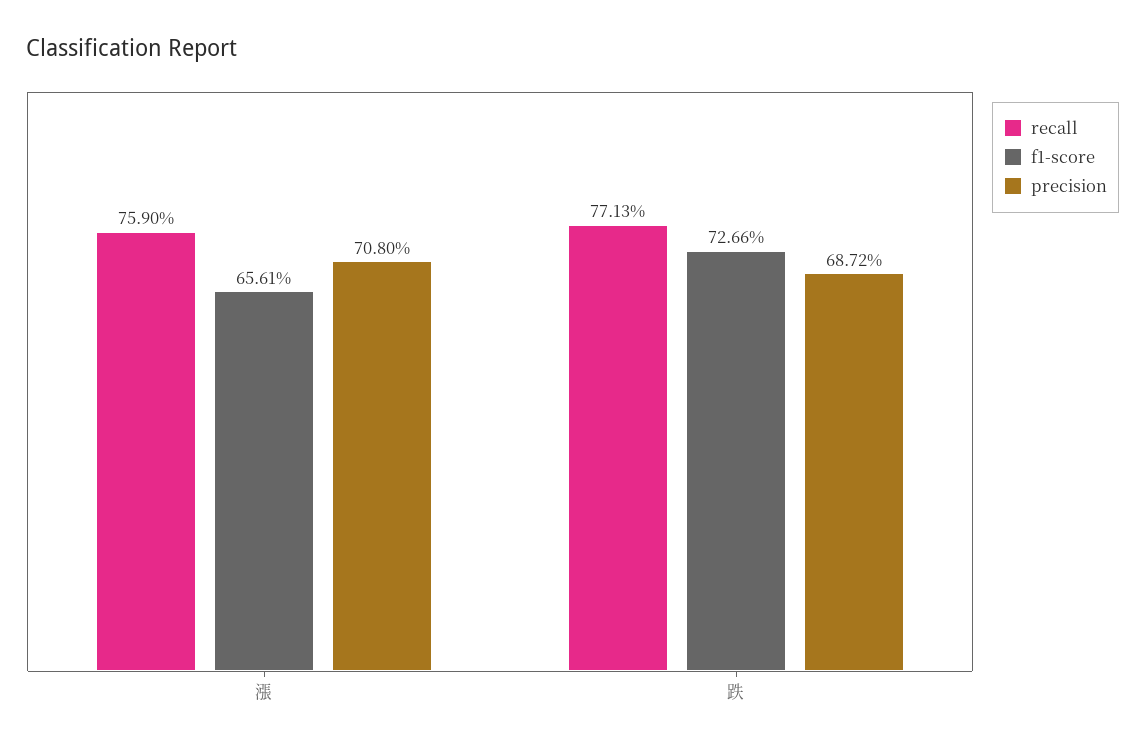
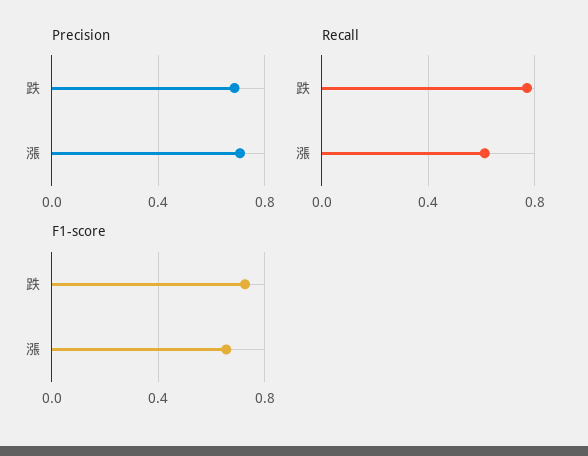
  {
    "recall": {
-     "漲": 0.759,
+     "漲": 0.6,
      "跌": 0.7713
    },
    "f1-score": {
      "漲": 0.6561,
      "跌": 0.7266
    },
    "precision": {
      "漲": 0.708,
      "跌": 0.6872
    }
  }

